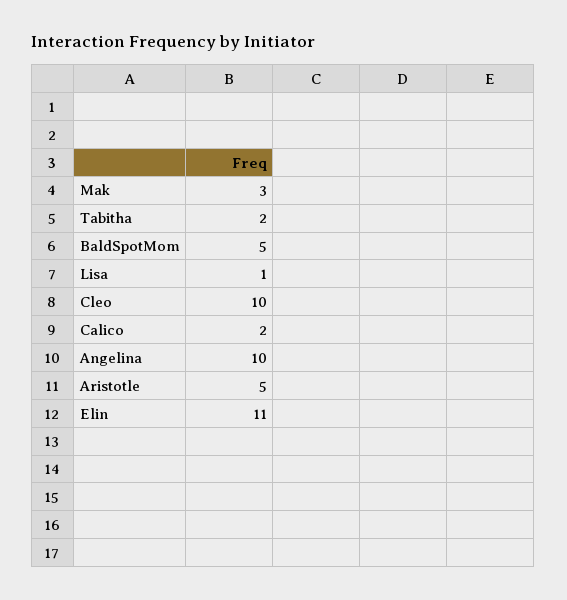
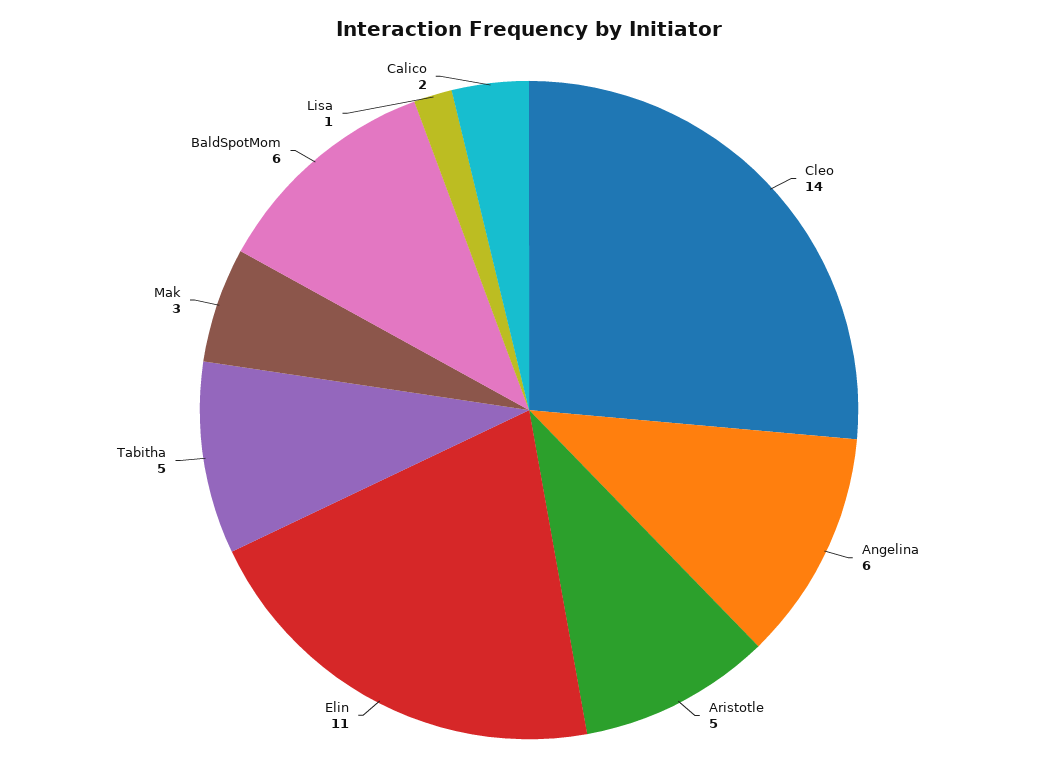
  {
    "Mak": 3,
-   "Tabitha": 2,
+   "Tabitha": 5,
-   "BaldSpotMom": 5,
+   "BaldSpotMom": 6,
    "Lisa": 1,
-   "Cleo": 10,
+   "Cleo": 14,
    "Calico": 2,
-   "Angelina": 10,
+   "Angelina": 6,
    "Aristotle": 5,
    "Elin": 11
  }

